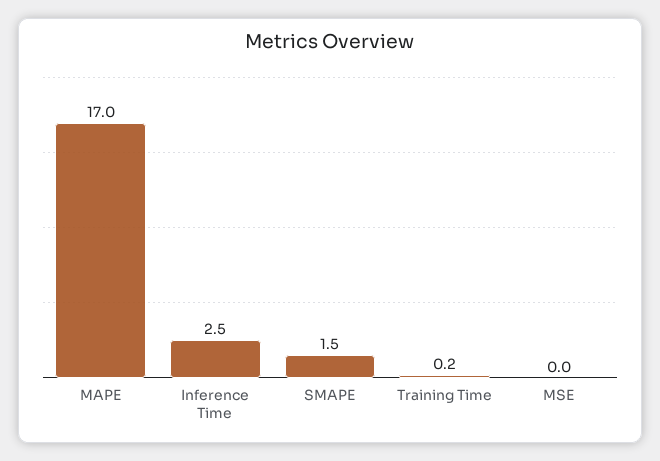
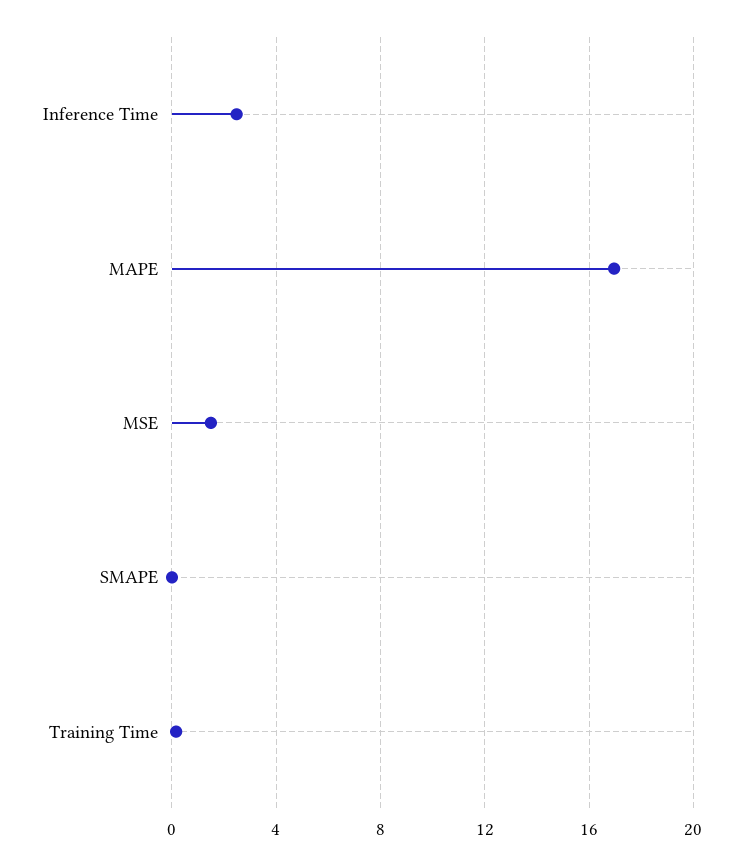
  {
    "MAPE": 17,
    "Inference Time": 2.5,
-   "SMAPE": 1.5,
+   "SMAPE": 0,
    "Training Time": 0.2,
-   "MSE": 0
+   "MSE": 1.5
  }

